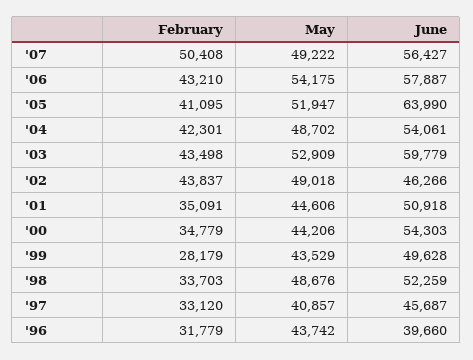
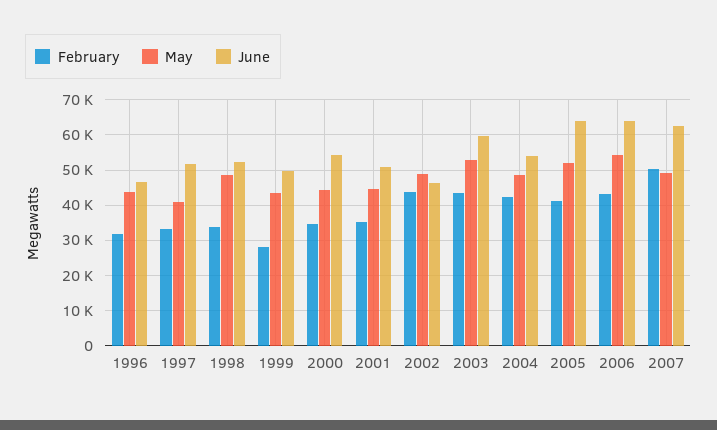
  {
    "February": {
      "'07": 50408,
      "'06": 43210,
      "'05": 41095,
      "'04": 42301,
      "'03": 43498,
      "'02": 43837,
      "'01": 35091,
      "'00": 34779,
      "'99": 28179,
      "'98": 33703,
      "'97": 33120,
      "'96": 31779
    },
    "May": {
      "'07": 49222,
      "'06": 54175,
      "'05": 51947,
      "'04": 48702,
      "'03": 52909,
      "'02": 49018,
      "'01": 44606,
      "'00": 44206,
      "'99": 43529,
      "'98": 48676,
      "'97": 40857,
      "'96": 43742
    },
    "June": {
-     "'07": 56427,
+     "'07": 62000,
-     "'06": 57887,
+     "'06": 64000,
      "'05": 63990,
      "'04": 54061,
      "'03": 59779,
      "'02": 46266,
      "'01": 50918,
      "'00": 54303,
      "'99": 49628,
      "'98": 52259,
-     "'97": 45687,
+     "'97": 52000,
-     "'96": 39660
+     "'96": 46000
    }
  }

